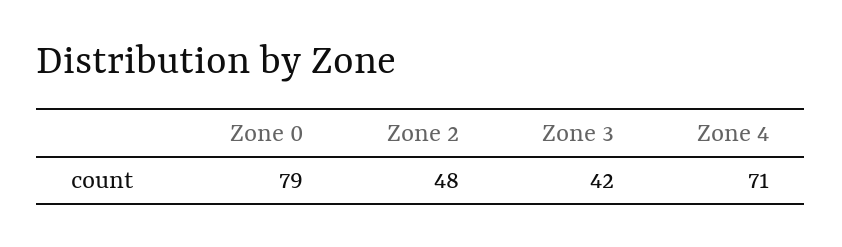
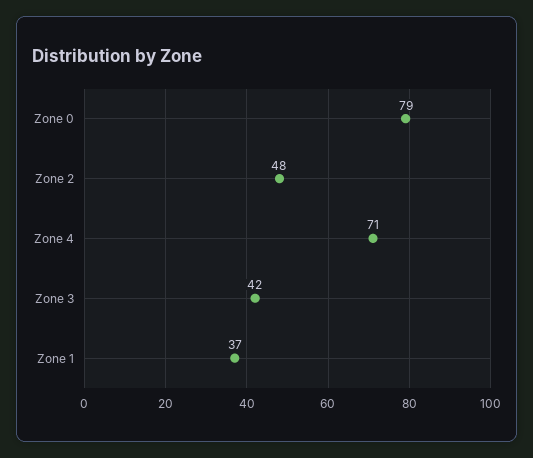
  {
    "Zone 0": 79,
    "Zone 2": 48,
    "Zone 3": 42,
-   "Zone 4": 71
+   "Zone 4": 71,
+   "Zone 1": 37
  }

